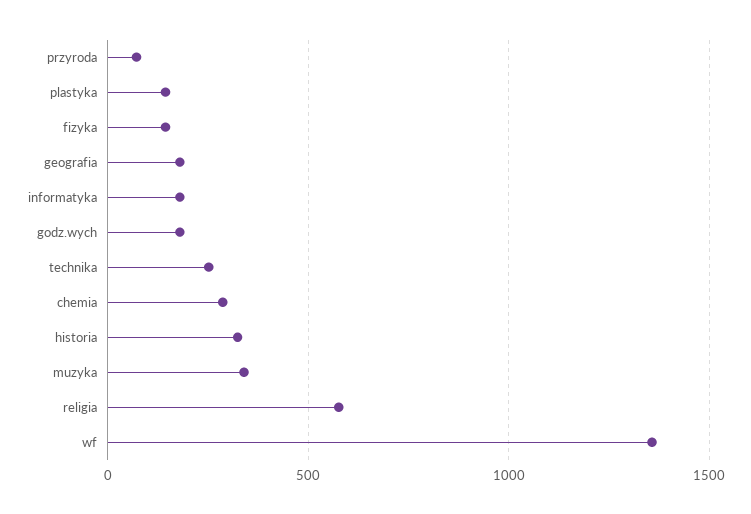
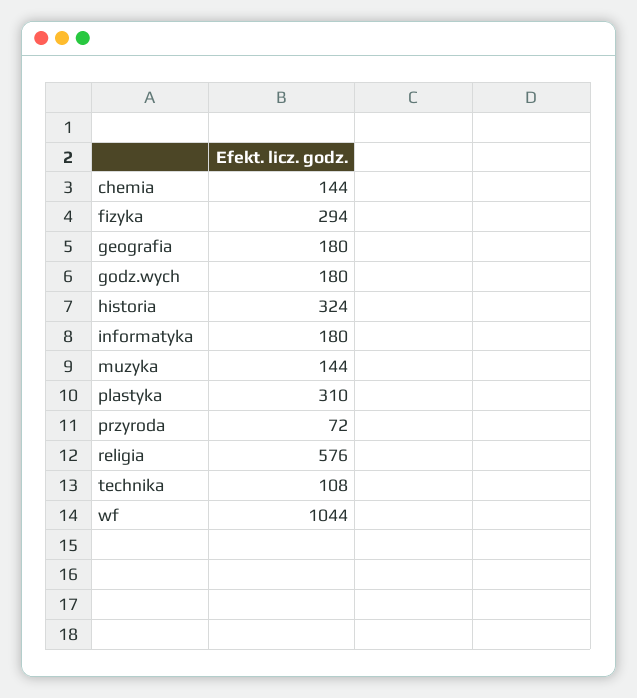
  {
    "przyroda": 72,
-   "plastyka": 150,
+   "plastyka": 310,
-   "fizyka": 150,
+   "fizyka": 294,
    "geografia": 180,
    "informatyka": 180,
    "godz.wych": 180,
-   "technika": 250,
+   "technika": 108,
-   "chemia": 300,
+   "chemia": 144,
    "historia": 324,
-   "muzyka": 350,
+   "muzyka": 144,
    "religia": 576,
-   "wf": 1350
+   "wf": 1044
  }

